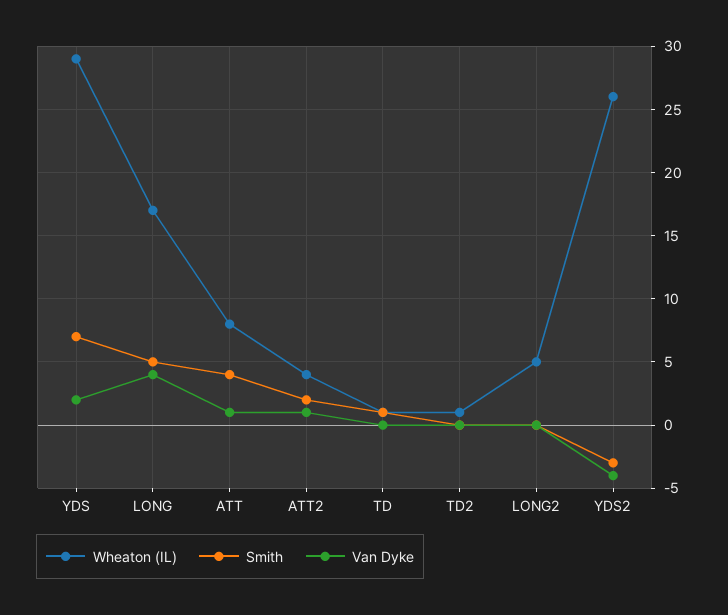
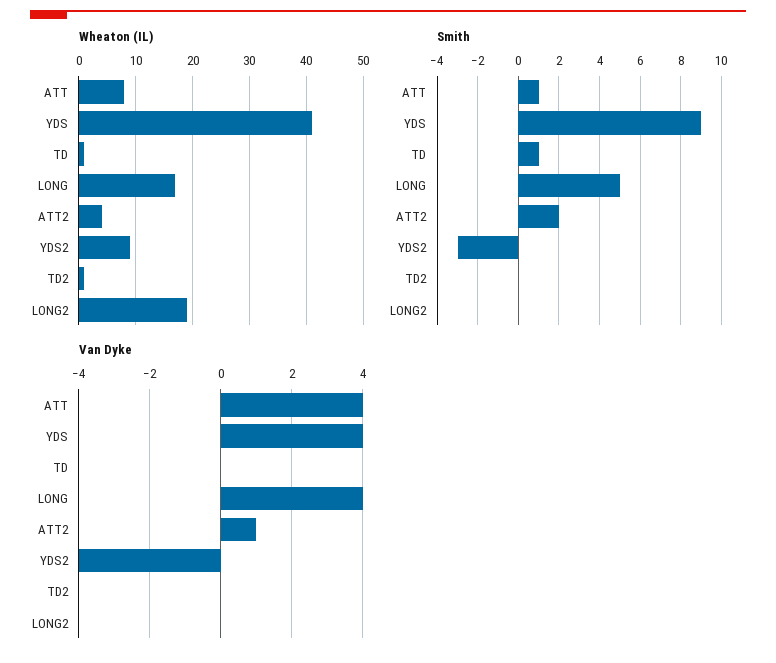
  {
    "Wheaton (IL)": {
-     "YDS": 29,
+     "YDS": 40,
      "LONG": 17,
      "ATT": 8,
      "ATT2": 4,
      "TD": 1,
      "TD2": 1,
-     "LONG2": 5,
+     "LONG2": 20,
-     "YDS2": 26
+     "YDS2": 10
    },
    "Smith": {
-     "YDS": 7,
+     "YDS": 9,
      "LONG": 5,
-     "ATT": 4,
+     "ATT": 1,
      "ATT2": 2,
      "TD": 1,
      "TD2": 0,
      "LONG2": 0,
      "YDS2": -3
    },
    "Van Dyke": {
-     "YDS": 2,
+     "YDS": 4,
      "LONG": 4,
-     "ATT": 1,
+     "ATT": 4,
      "ATT2": 1,
      "TD": 0,
      "TD2": 0,
      "LONG2": 0,
      "YDS2": -4
    }
  }

